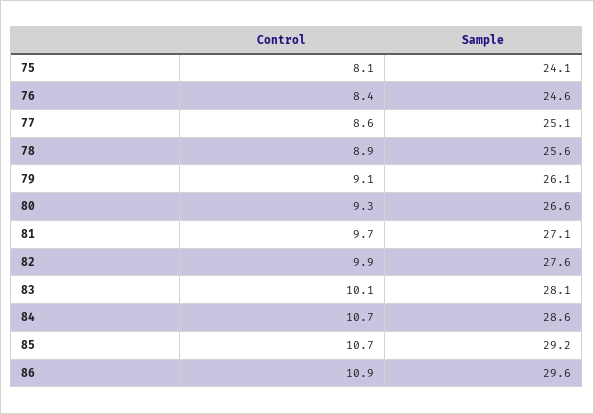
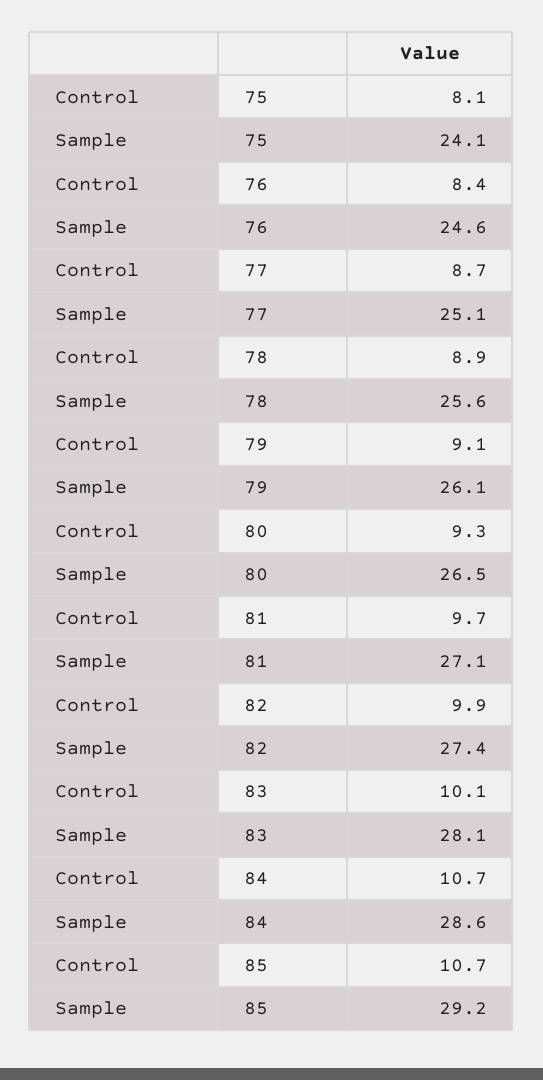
  {
    "Control": {
      "75": 8.1,
      "76": 8.4,
-     "77": 8.6,
+     "77": 8.7,
      "78": 8.9,
      "79": 9.1,
      "80": 9.3,
      "81": 9.7,
      "82": 9.9,
      "83": 10.1,
      "84": 10.7,
-     "85": 10.7,
+     "85": 10.7
-     "86": 10.9
    },
    "Sample": {
      "75": 24.1,
      "76": 24.6,
      "77": 25.1,
      "78": 25.6,
      "79": 26.1,
-     "80": 26.6,
+     "80": 26.5,
      "81": 27.1,
-     "82": 27.6,
+     "82": 27.4,
      "83": 28.1,
      "84": 28.6,
-     "85": 29.2,
+     "85": 29.2
-     "86": 29.6
    }
  }

